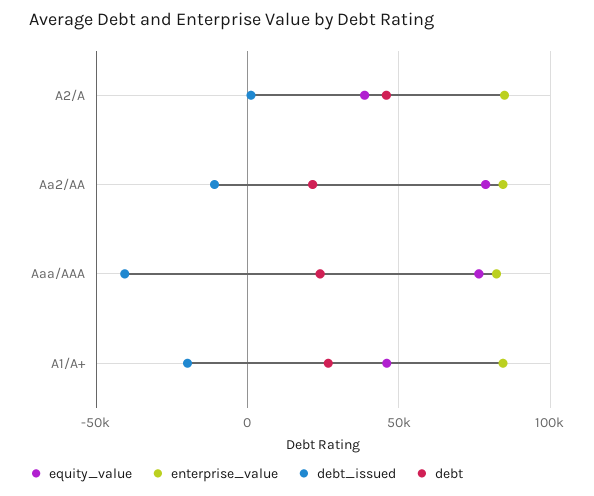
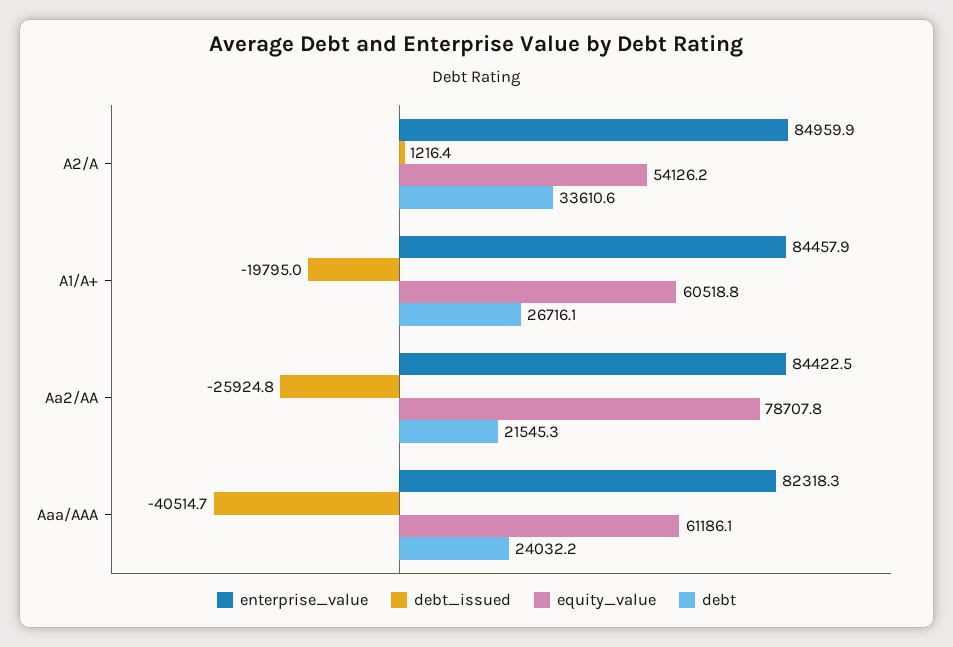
  {
    "equity_value": {
-     "A2/A": 40000,
+     "A2/A": 54126.2,
      "Aa2/AA": 78707.8,
-     "Aaa/AAA": 75000,
+     "Aaa/AAA": 61186.1,
-     "A1/A+": 45000
+     "A1/A+": 60518.8
    },
    "enterprise_value": {
      "A2/A": 84959.9,
      "Aa2/AA": 84422.5,
      "Aaa/AAA": 82318.3,
      "A1/A+": 84457.9
    },
    "debt_issued": {
      "A2/A": 1216.4,
-     "Aa2/AA": -10000,
+     "Aa2/AA": -25924.8,
      "Aaa/AAA": -40514.7,
      "A1/A+": -19795
    },
    "debt": {
-     "A2/A": 45000,
+     "A2/A": 33610.6,
      "Aa2/AA": 21545.3,
      "Aaa/AAA": 24032.2,
      "A1/A+": 26716.1
    }
  }

